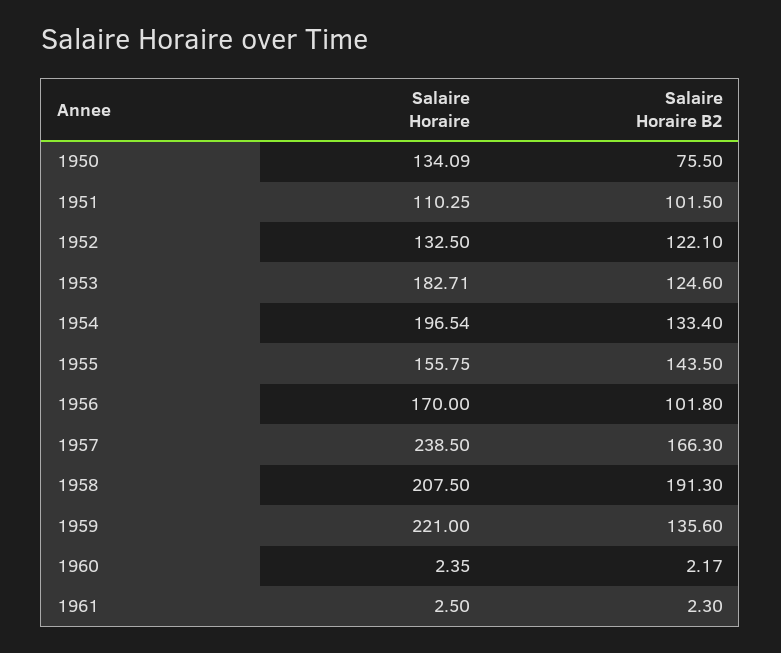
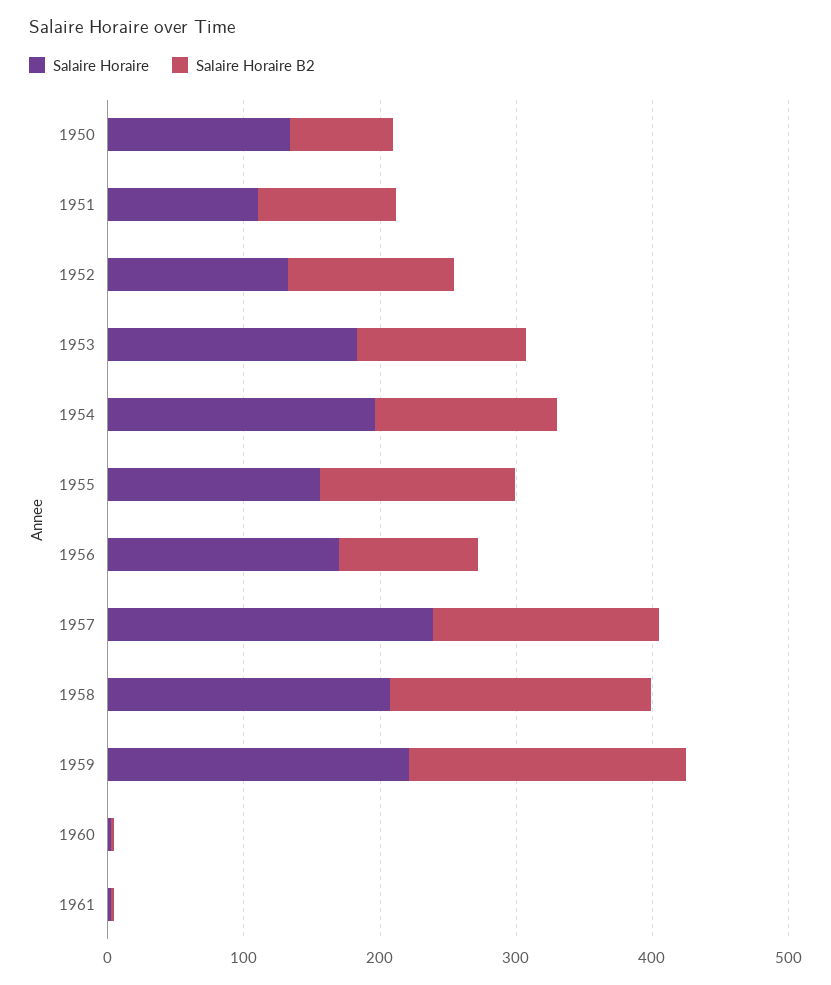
  {
    "Salaire Horaire": {
      "1950": 134.09,
      "1951": 110.25,
      "1952": 132.5,
      "1953": 182.71,
      "1954": 196.54,
      "1955": 155.75,
      "1956": 170,
      "1957": 238.5,
      "1958": 207.5,
      "1959": 221,
      "1960": 2.35,
      "1961": 2.5
    },
    "Salaire Horaire B2": {
      "1950": 75.5,
      "1951": 101.5,
      "1952": 122.1,
      "1953": 124.6,
      "1954": 133.4,
      "1955": 143.5,
      "1956": 101.8,
      "1957": 166.3,
      "1958": 191.3,
-     "1959": 135.6,
+     "1959": 200,
      "1960": 2.17,
      "1961": 2.3
    }
  }

